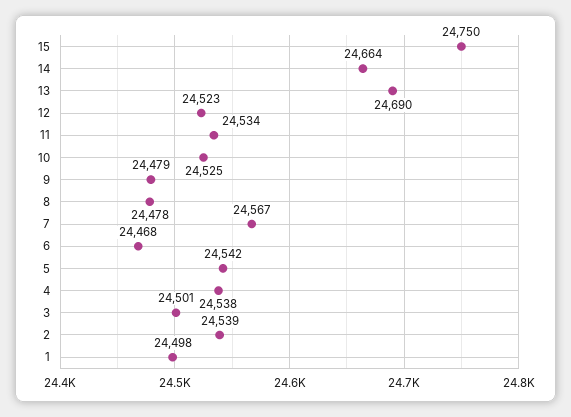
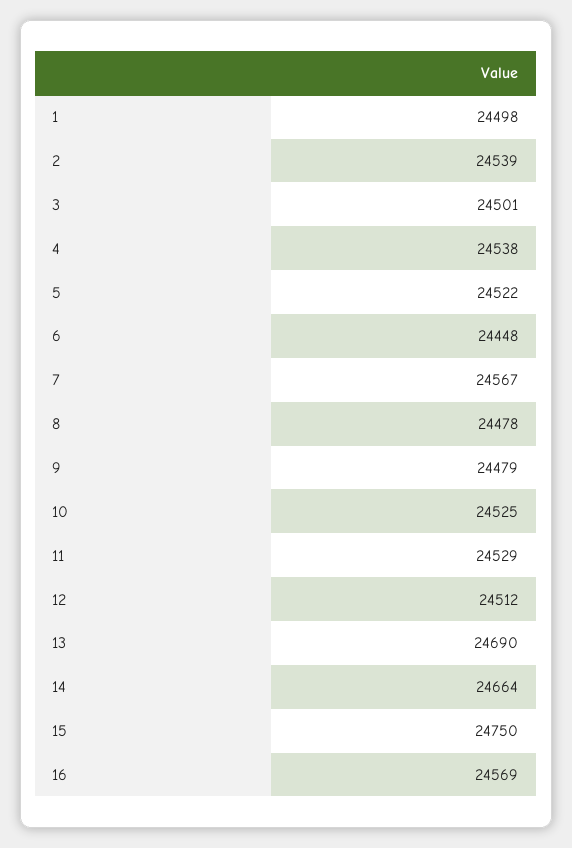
  {
    "15": 24750,
    "14": 24664,
    "13": 24690,
-   "12": 24523,
+   "12": 24512,
-   "11": 24534,
+   "11": 24529,
    "10": 24525,
    "9": 24479,
    "8": 24478,
    "7": 24567,
-   "6": 24468,
+   "6": 24448,
-   "5": 24542,
+   "5": 24522,
    "4": 24538,
    "3": 24501,
    "2": 24539,
-   "1": 24498
+   "1": 24498,
+   "16": 24569
  }

